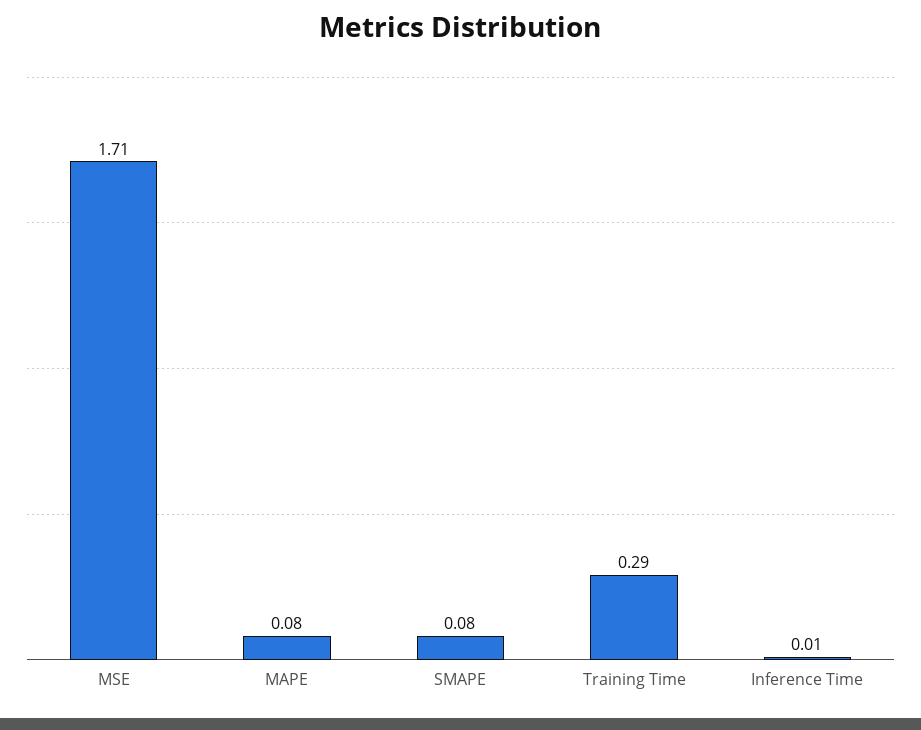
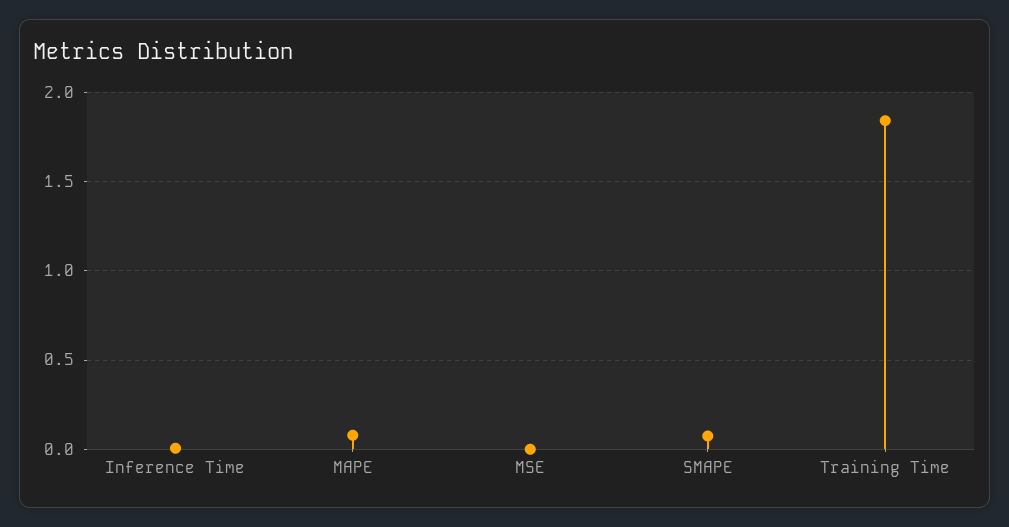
  {
-   "MSE": 1.71,
+   "MSE": 0,
    "MAPE": 0.08,
    "SMAPE": 0.08,
-   "Training Time": 0.29,
+   "Training Time": 1.85,
    "Inference Time": 0.01
  }

